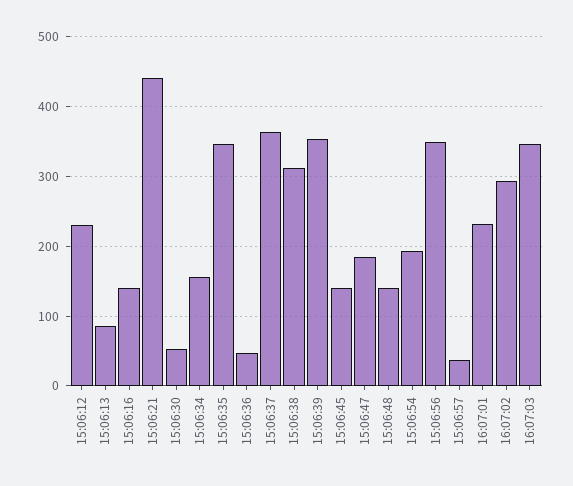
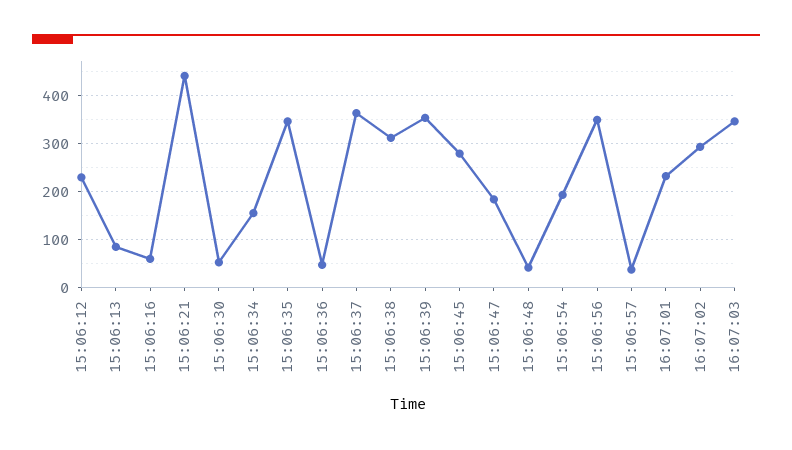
  {
    "15:06:12": 230,
    "15:06:13": 90,
-   "15:06:16": 140,
+   "15:06:16": 60,
    "15:06:21": 440,
    "15:06:30": 50,
    "15:06:34": 160,
    "15:06:35": 350,
    "15:06:36": 50,
    "15:06:37": 360,
    "15:06:38": 310,
    "15:06:39": 350,
-   "15:06:45": 140,
+   "15:06:45": 280,
    "15:06:47": 180,
-   "15:06:48": 140,
+   "15:06:48": 40,
    "15:06:54": 190,
    "15:06:56": 350,
    "15:06:57": 40,
    "16:07:01": 230,
    "16:07:02": 290,
    "16:07:03": 350
  }

